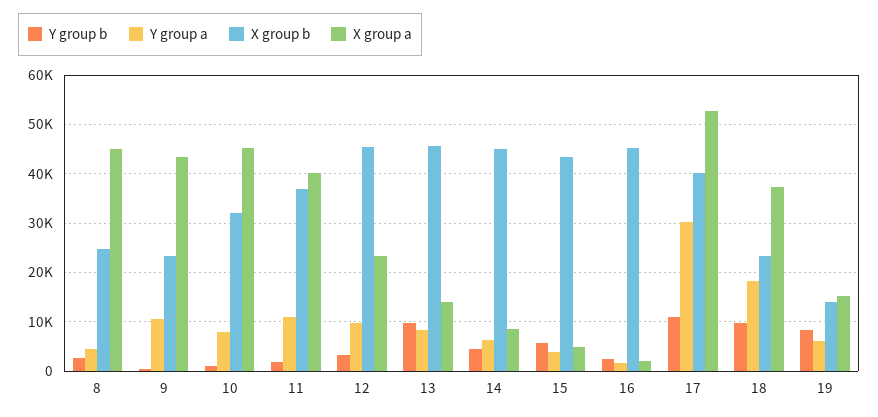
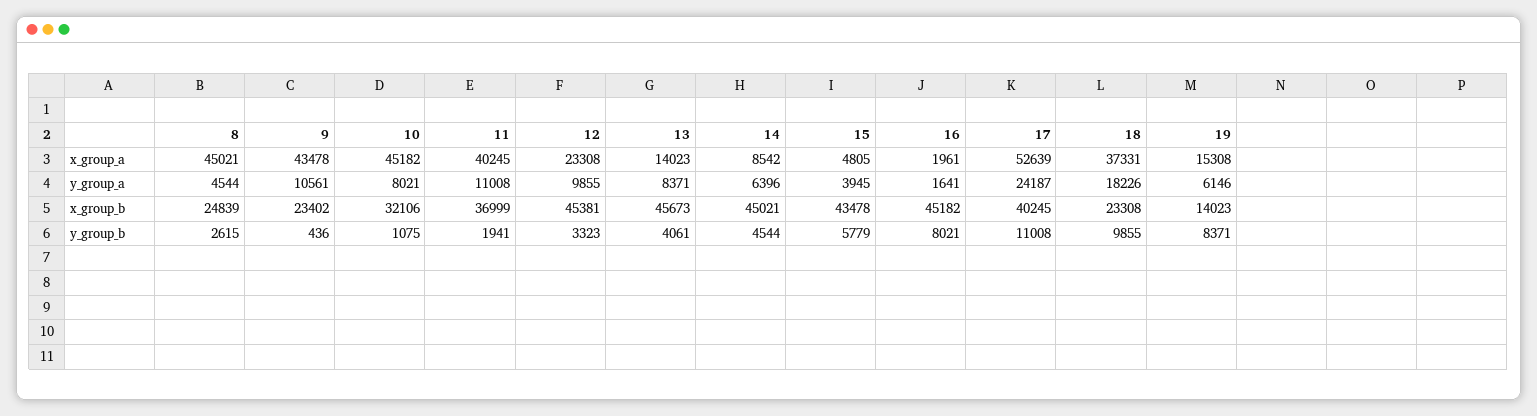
  {
    "Y group b": {
      "8": 2615,
      "9": 436,
      "10": 1075,
      "11": 1941,
      "12": 3323,
-     "13": 10000,
+     "13": 4061,
      "14": 4544,
      "15": 5779,
-     "16": 2000,
+     "16": 8021,
      "17": 11008,
      "18": 9855,
      "19": 8371
    },
    "Y group a": {
      "8": 4544,
      "9": 10561,
      "10": 8021,
      "11": 11008,
      "12": 9855,
      "13": 8371,
      "14": 6396,
      "15": 3945,
      "16": 1641,
-     "17": 30000,
+     "17": 24187,
      "18": 18226,
      "19": 6146
    },
    "X group b": {
      "8": 24839,
      "9": 23402,
      "10": 32106,
      "11": 36999,
      "12": 45381,
      "13": 45673,
      "14": 45021,
      "15": 43478,
      "16": 45182,
      "17": 40245,
      "18": 23308,
      "19": 14023
    },
    "X group a": {
      "8": 45021,
      "9": 43478,
      "10": 45182,
      "11": 40245,
      "12": 23308,
      "13": 14023,
      "14": 8542,
      "15": 4805,
      "16": 1961,
      "17": 52639,
      "18": 37331,
      "19": 15308
    }
  }

